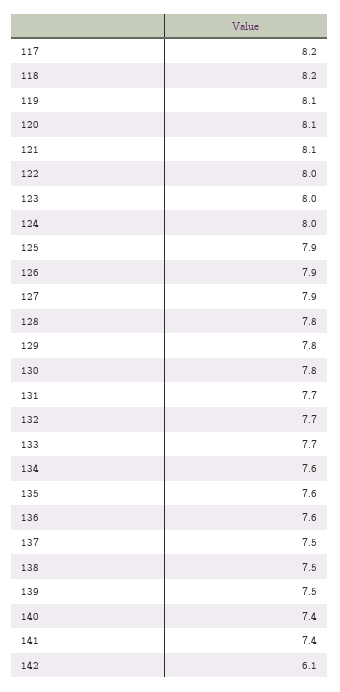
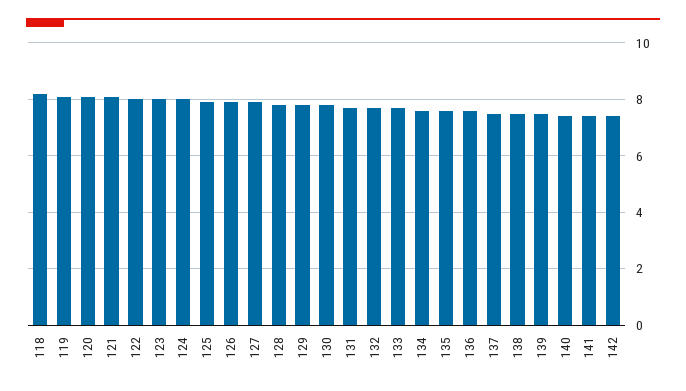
  {
-   "117": 8.2,
    "118": 8.2,
    "119": 8.1,
    "120": 8.1,
    "121": 8.1,
    "122": 8,
    "123": 8,
    "124": 8,
    "125": 7.9,
    "126": 7.9,
    "127": 7.9,
    "128": 7.8,
    "129": 7.8,
    "130": 7.8,
    "131": 7.7,
    "132": 7.7,
    "133": 7.7,
    "134": 7.6,
    "135": 7.6,
    "136": 7.6,
    "137": 7.5,
    "138": 7.5,
    "139": 7.5,
    "140": 7.4,
    "141": 7.4,
-   "142": 6.1
+   "142": 7.5
  }

